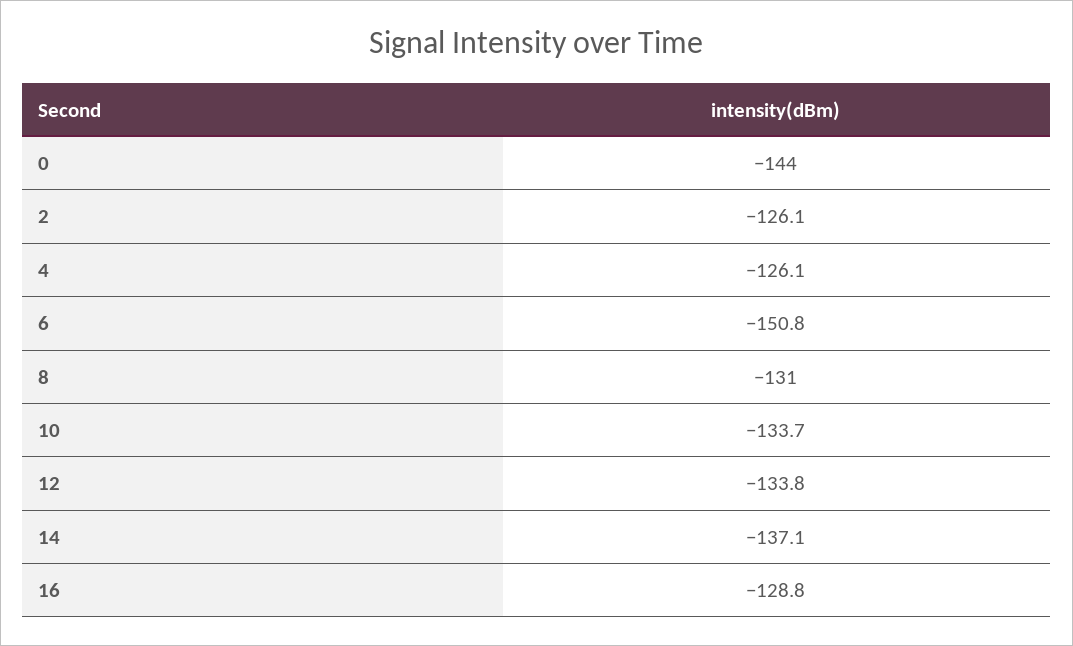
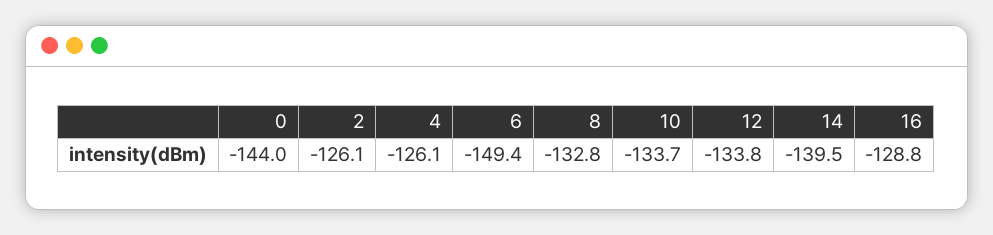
  {
    "0": -144,
    "2": -126.1,
    "4": -126.1,
-   "6": -150.8,
+   "6": -149.4,
-   "8": -131,
+   "8": -132.8,
    "10": -133.7,
    "12": -133.8,
-   "14": -137.1,
+   "14": -139.5,
    "16": -128.8
  }

